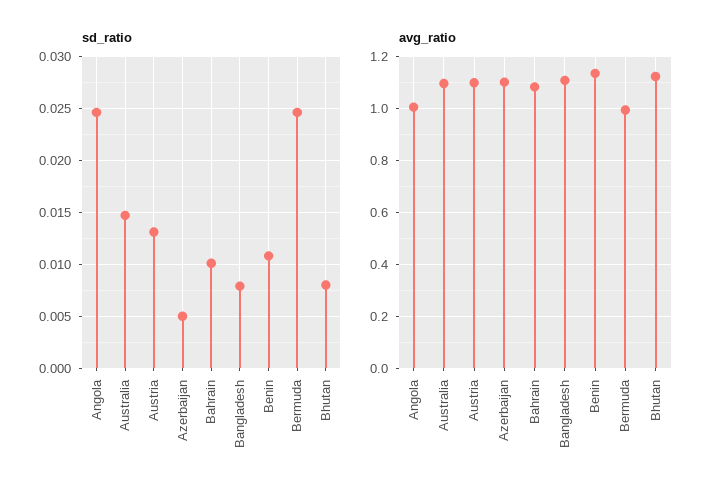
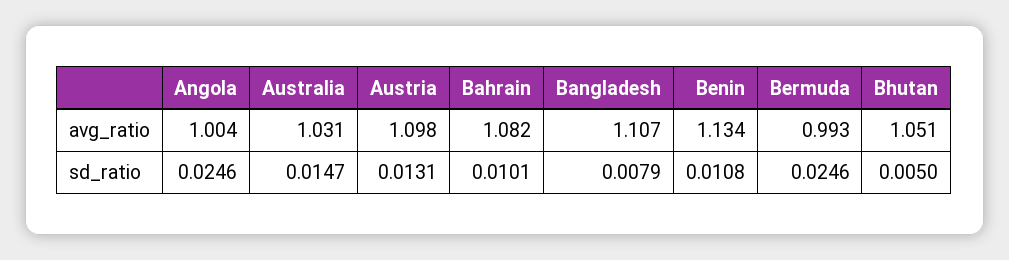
  {
    "sd_ratio": {
      "Angola": 0.0246,
      "Australia": 0.0147,
      "Austria": 0.0131,
-     "Azerbaijan": 0.005,
      "Bahrain": 0.0101,
      "Bangladesh": 0.0079,
      "Benin": 0.0108,
      "Bermuda": 0.0246,
-     "Bhutan": 0.008
+     "Bhutan": 0.005
    },
    "avg_ratio": {
      "Angola": 1.004,
-     "Australia": 1.1,
+     "Australia": 1.031,
      "Austria": 1.098,
-     "Azerbaijan": 1.1,
      "Bahrain": 1.082,
      "Bangladesh": 1.107,
      "Benin": 1.134,
      "Bermuda": 0.993,
-     "Bhutan": 1.125
+     "Bhutan": 1.051
    }
  }

